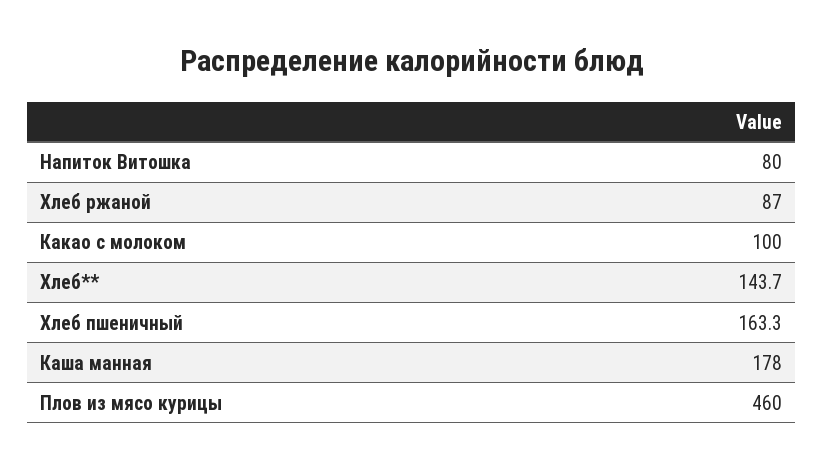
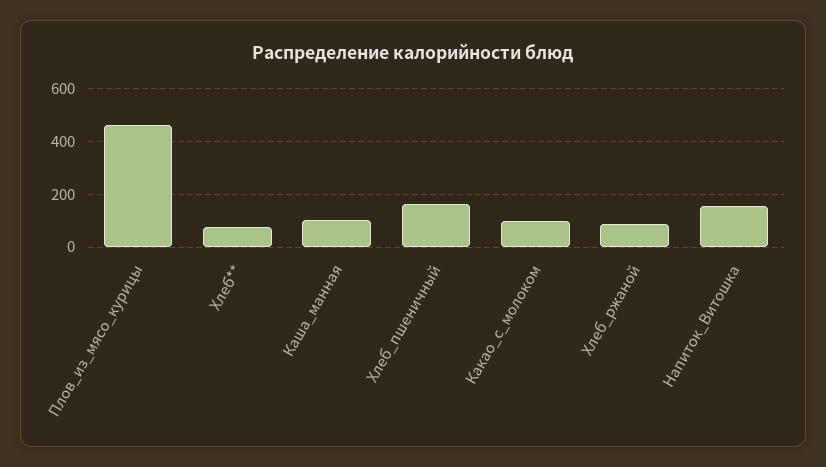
  {
-   "Напиток Витошка": 80,
+   "Напиток Витошка": 150,
    "Хлеб ржаной": 87,
    "Какао с молоком": 100,
-   "Хлеб**": 143.7,
+   "Хлеб**": 75,
    "Хлеб пшеничный": 163.3,
-   "Каша манная": 178,
+   "Каша манная": 100,
    "Плов из мясо курицы": 460
  }

